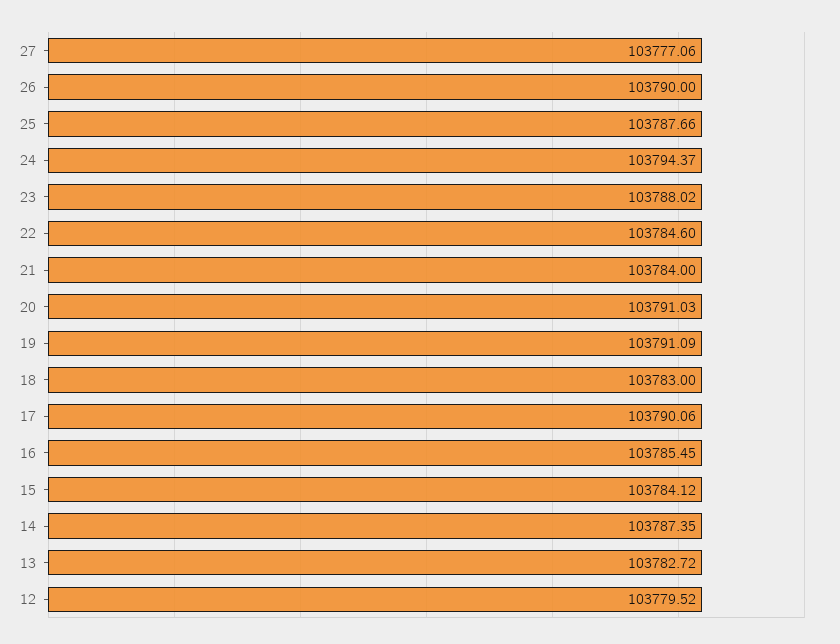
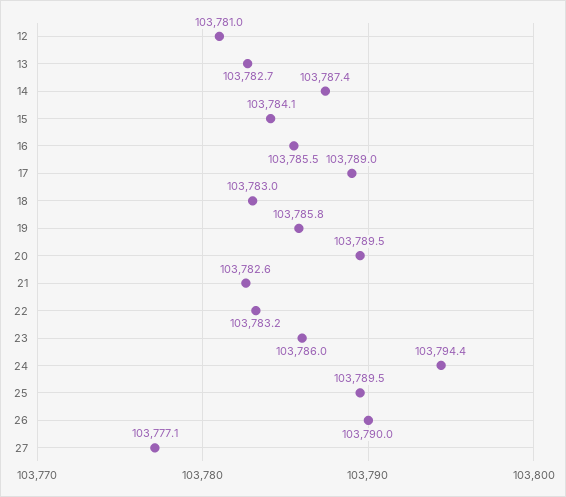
  {
    "27": 103777.06,
    "26": 103790,
-   "25": 103787.66,
+   "25": 103789.5,
    "24": 103794.37,
-   "23": 103788.02,
+   "23": 103786,
-   "22": 103784.6,
+   "22": 103783.2,
-   "21": 103784,
+   "21": 103782.6,
-   "20": 103791.03,
+   "20": 103789.5,
-   "19": 103791.09,
+   "19": 103785.8,
    "18": 103783,
-   "17": 103790.06,
+   "17": 103789,
    "16": 103785.45,
    "15": 103784.12,
    "14": 103787.35,
    "13": 103782.72,
-   "12": 103779.52
+   "12": 103781
  }

